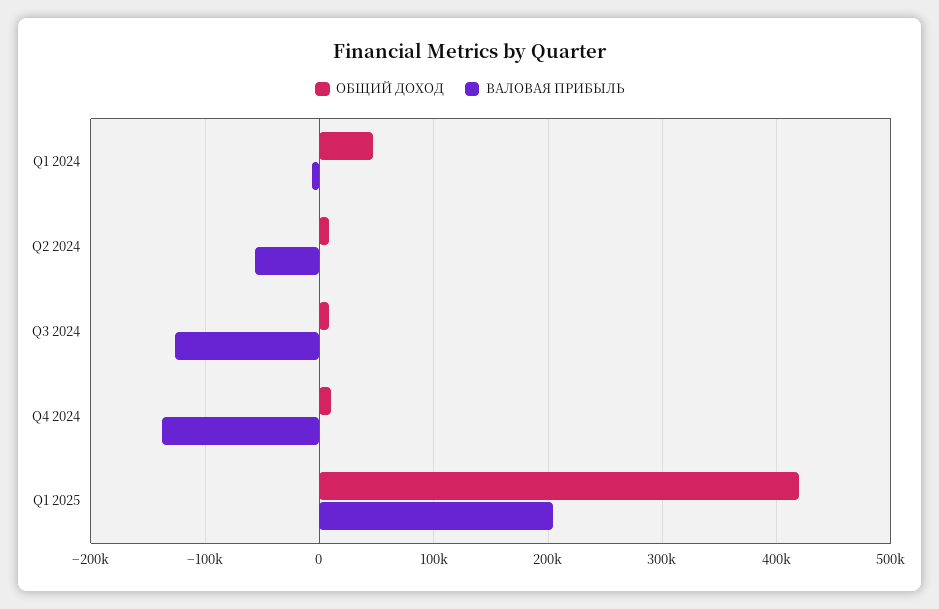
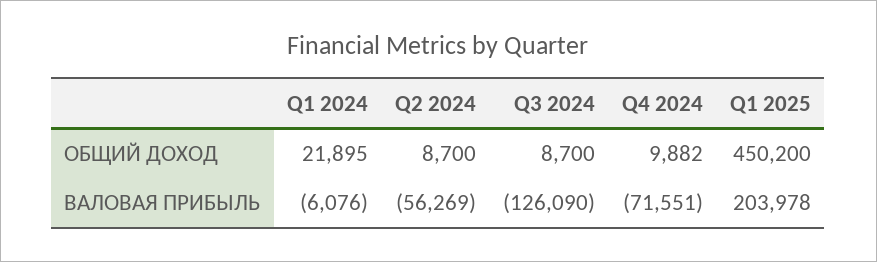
  {
    "ОБЩИЙ ДОХОД": {
-     "Q1 2024": 50000,
+     "Q1 2024": 21895,
      "Q2 2024": 8700,
      "Q3 2024": 8700,
      "Q4 2024": 9882,
-     "Q1 2025": 420000
+     "Q1 2025": 450200
    },
    "ВАЛОВАЯ ПРИБЫЛЬ": {
      "Q1 2024": -6076,
      "Q2 2024": -56269,
      "Q3 2024": -126090,
-     "Q4 2024": -140000,
+     "Q4 2024": -71551,
      "Q1 2025": 203978
    }
  }

